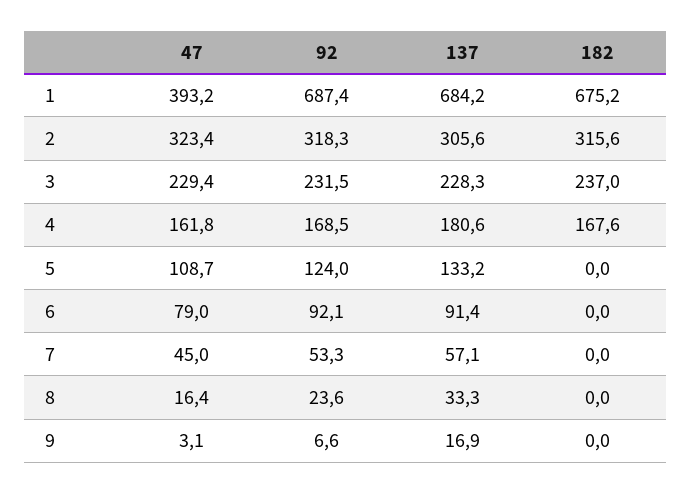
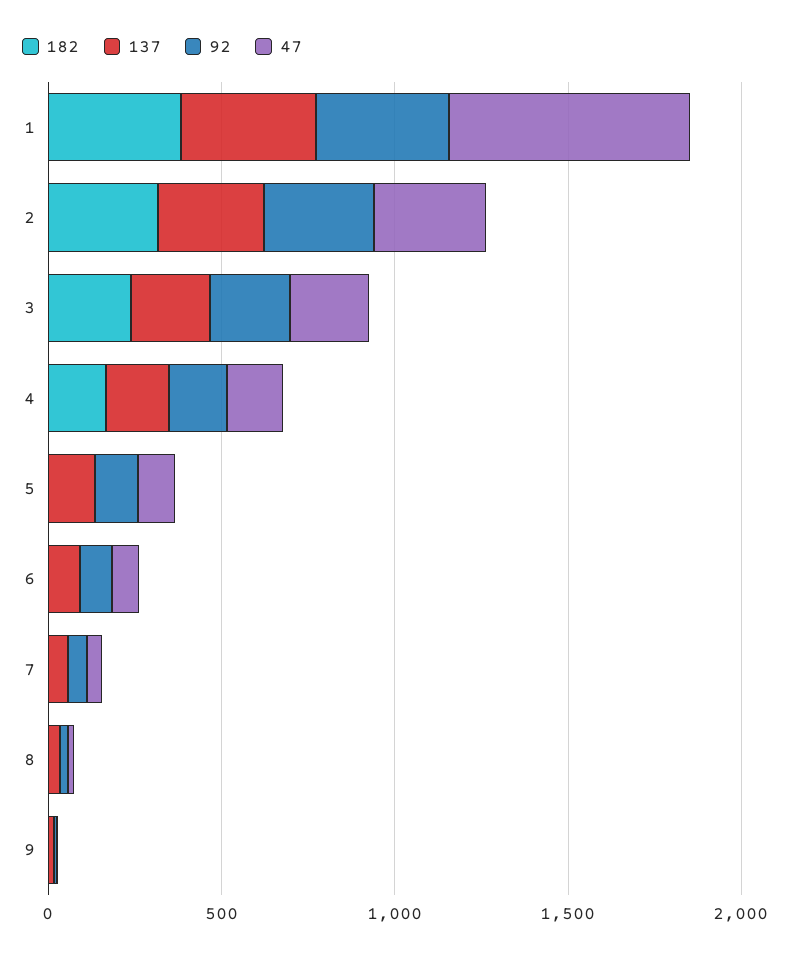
  {
    "47": {
-     "1": 393.2,
+     "1": 700,
      "2": 323.4,
      "3": 229.4,
      "4": 161.8,
      "5": 108.7,
      "6": 79,
      "7": 45,
      "8": 16.4,
      "9": 3.1
    },
    "92": {
-     "1": 687.4,
+     "1": 400,
      "2": 318.3,
      "3": 231.5,
      "4": 168.5,
      "5": 124,
      "6": 92.1,
      "7": 53.3,
      "8": 23.6,
      "9": 6.6
    },
    "137": {
-     "1": 684.2,
+     "1": 400,
      "2": 305.6,
      "3": 228.3,
      "4": 180.6,
      "5": 133.2,
      "6": 91.4,
      "7": 57.1,
      "8": 33.3,
      "9": 16.9
    },
    "182": {
-     "1": 675.2,
+     "1": 400,
      "2": 315.6,
      "3": 237,
      "4": 167.6,
      "5": 0,
      "6": 0,
      "7": 0,
      "8": 0,
      "9": 0
    }
  }

